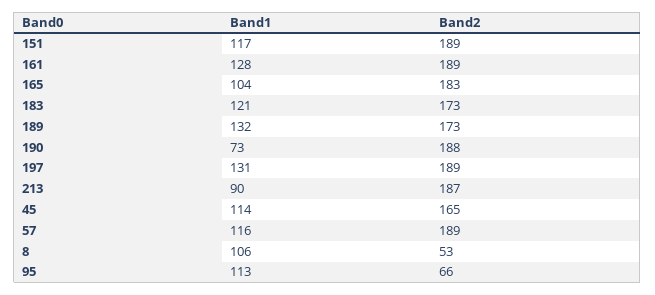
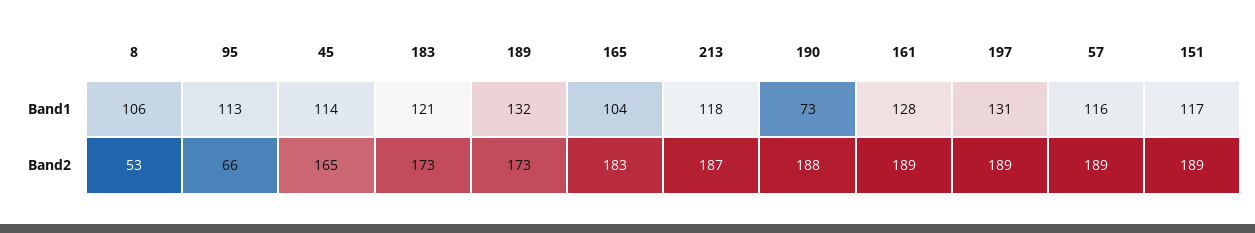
  {
    "Band1": {
      "151": 117,
      "161": 128,
      "165": 104,
      "183": 121,
      "189": 132,
      "190": 73,
      "197": 131,
-     "213": 90,
+     "213": 118,
      "45": 114,
      "57": 116,
      "8": 106,
      "95": 113
    },
    "Band2": {
      "151": 189,
      "161": 189,
      "165": 183,
      "183": 173,
      "189": 173,
      "190": 188,
      "197": 189,
      "213": 187,
      "45": 165,
      "57": 189,
      "8": 53,
      "95": 66
    }
  }

